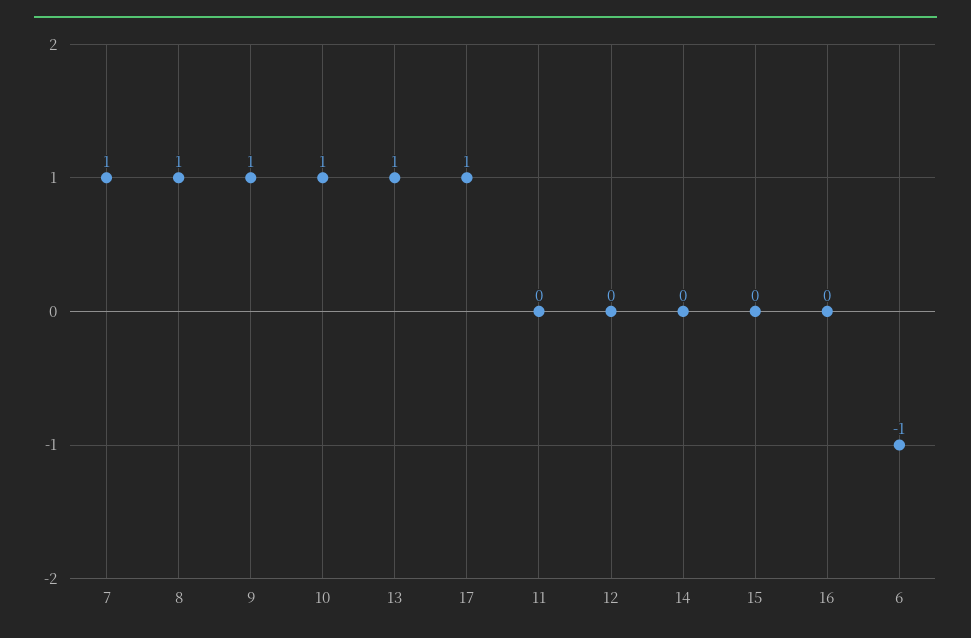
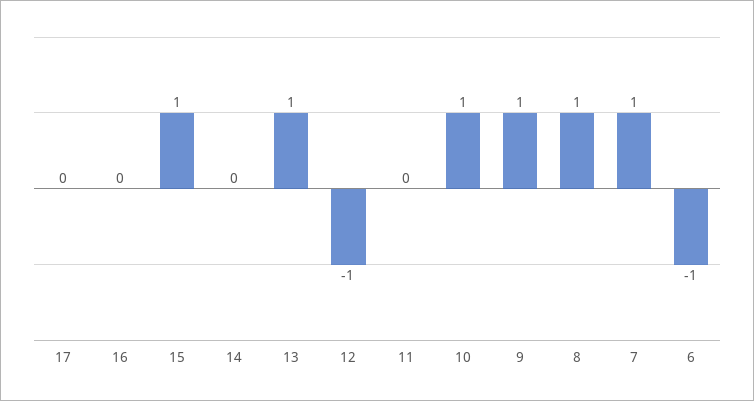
  {
    "7": 1,
    "8": 1,
    "9": 1,
    "10": 1,
    "13": 1,
-   "17": 1,
+   "17": 0,
    "11": 0,
-   "12": 0,
+   "12": -1,
    "14": 0,
-   "15": 0,
+   "15": 1,
    "16": 0,
    "6": -1
  }

